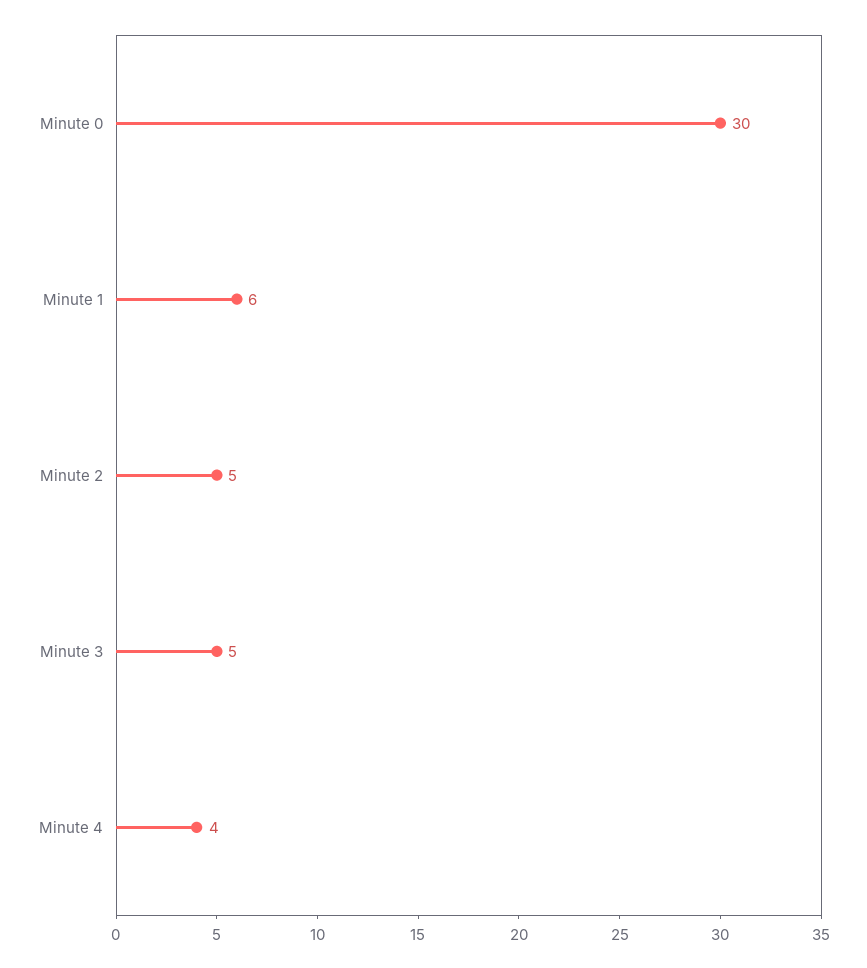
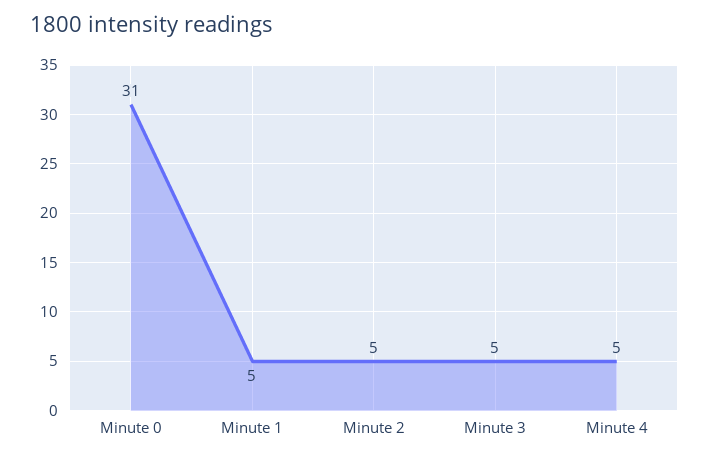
  {
-   "Minute 0": 30,
+   "Minute 0": 31,
-   "Minute 1": 6,
+   "Minute 1": 5,
    "Minute 2": 5,
    "Minute 3": 5,
-   "Minute 4": 4
+   "Minute 4": 5
  }

